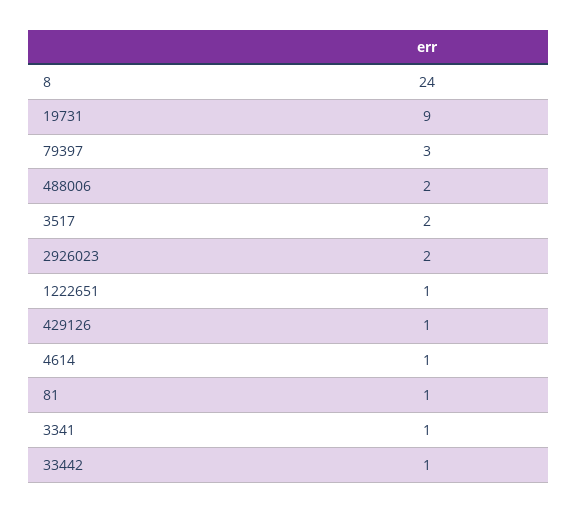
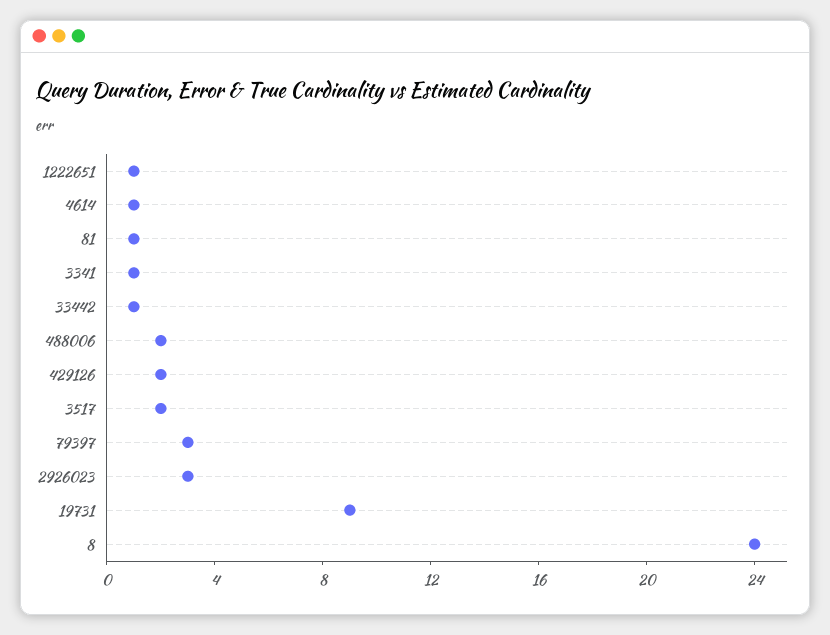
  {
    "8": 24,
    "19731": 9,
    "79397": 3,
    "488006": 2,
    "3517": 2,
-   "2926023": 2,
+   "2926023": 3,
    "1222651": 1,
-   "429126": 1,
+   "429126": 2,
    "4614": 1,
    "81": 1,
    "3341": 1,
    "33442": 1
  }

